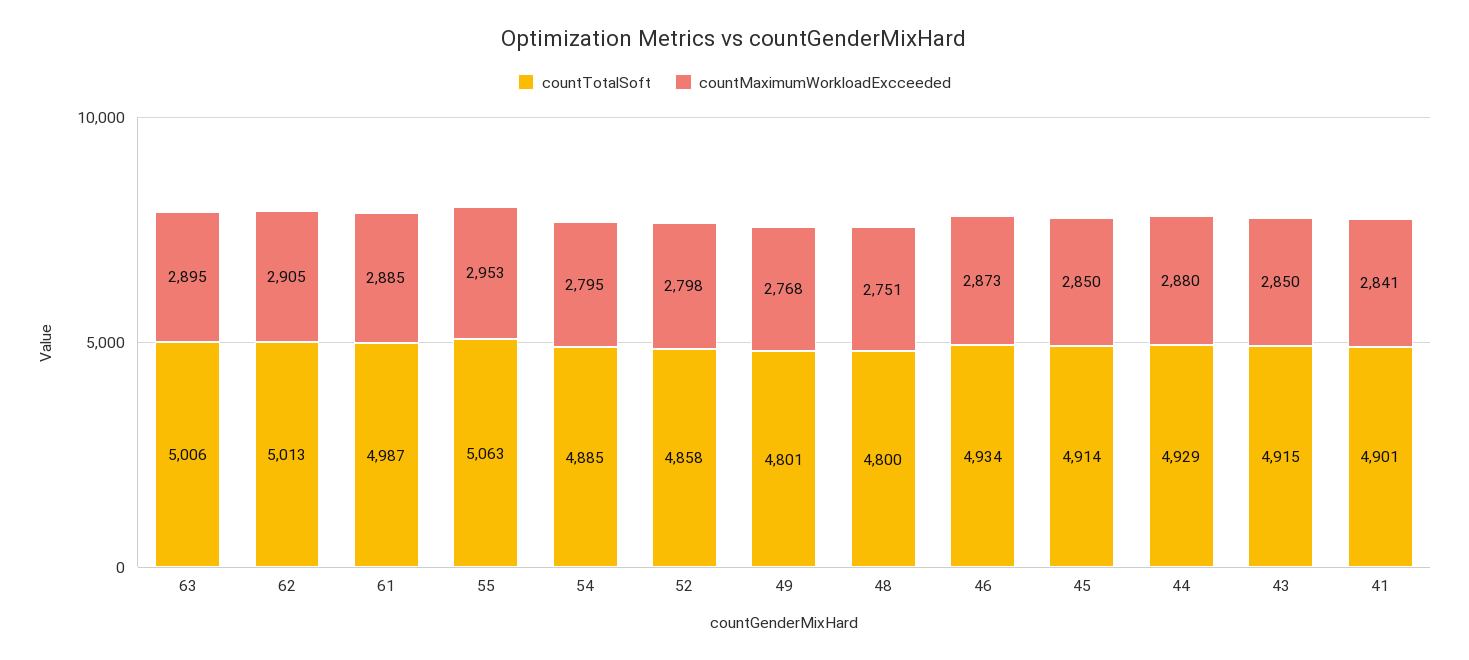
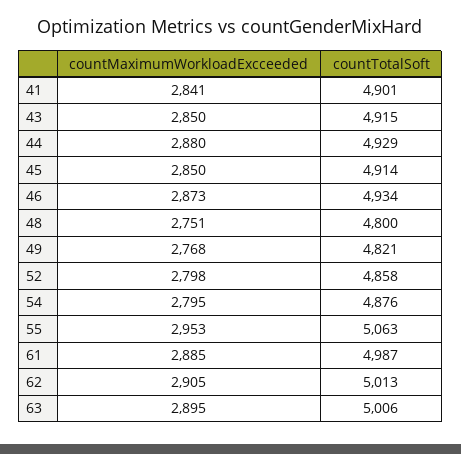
  {
    "countTotalSoft": {
      "63": 5006,
      "62": 5013,
      "61": 4987,
      "55": 5063,
-     "54": 4885,
+     "54": 4876,
      "52": 4858,
-     "49": 4801,
+     "49": 4821,
      "48": 4800,
      "46": 4934,
      "45": 4914,
      "44": 4929,
      "43": 4915,
      "41": 4901
    },
    "countMaximumWorkloadExcceeded": {
      "63": 2895,
      "62": 2905,
      "61": 2885,
      "55": 2953,
      "54": 2795,
      "52": 2798,
      "49": 2768,
      "48": 2751,
      "46": 2873,
      "45": 2850,
      "44": 2880,
      "43": 2850,
      "41": 2841
    }
  }

